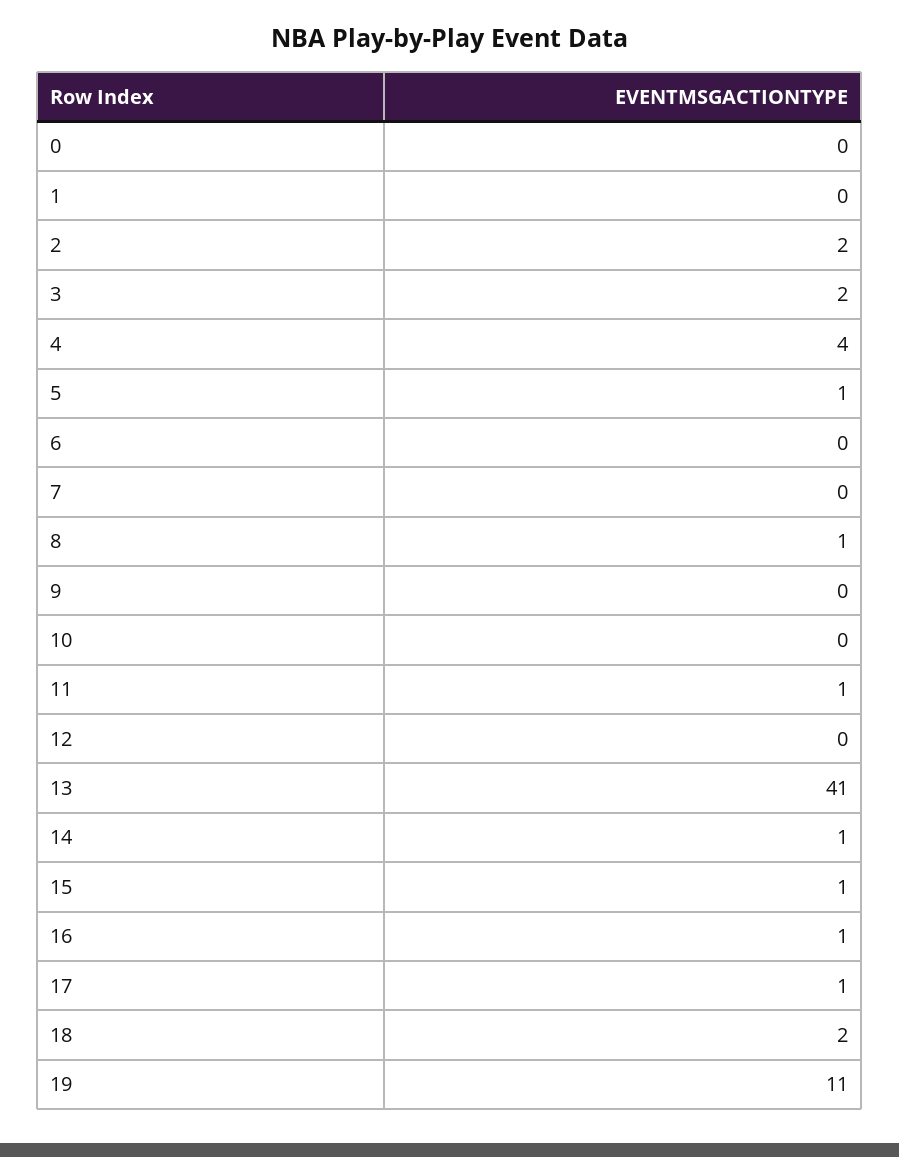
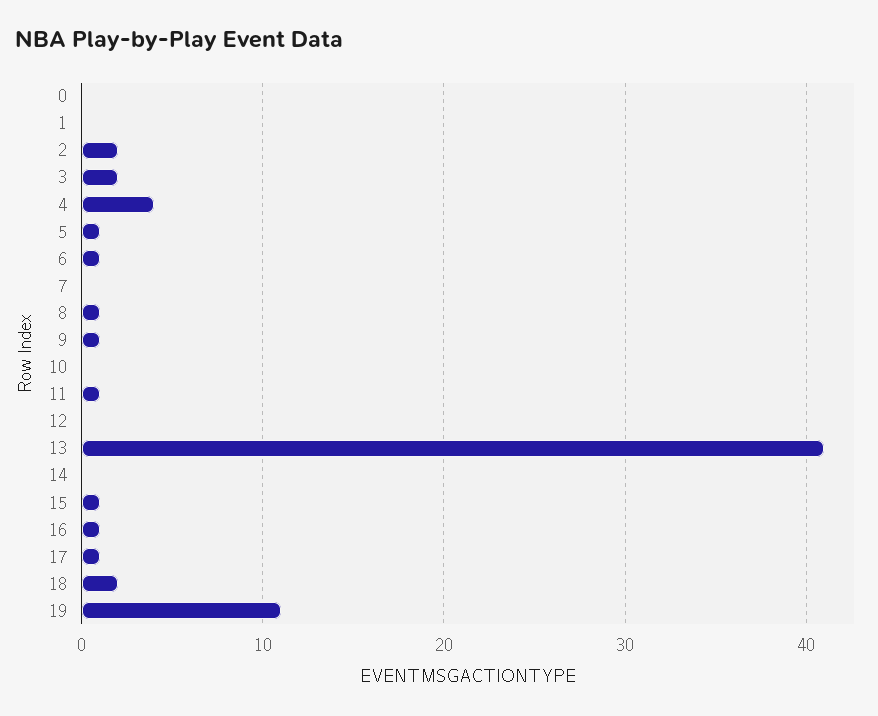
  {
    "0": 0,
    "1": 0,
    "2": 2,
    "3": 2,
    "4": 4,
    "5": 1,
-   "6": 0,
+   "6": 1,
    "7": 0,
    "8": 1,
-   "9": 0,
+   "9": 1,
    "10": 0,
    "11": 1,
    "12": 0,
    "13": 41,
-   "14": 1,
+   "14": 0,
    "15": 1,
    "16": 1,
    "17": 1,
    "18": 2,
    "19": 11
  }

